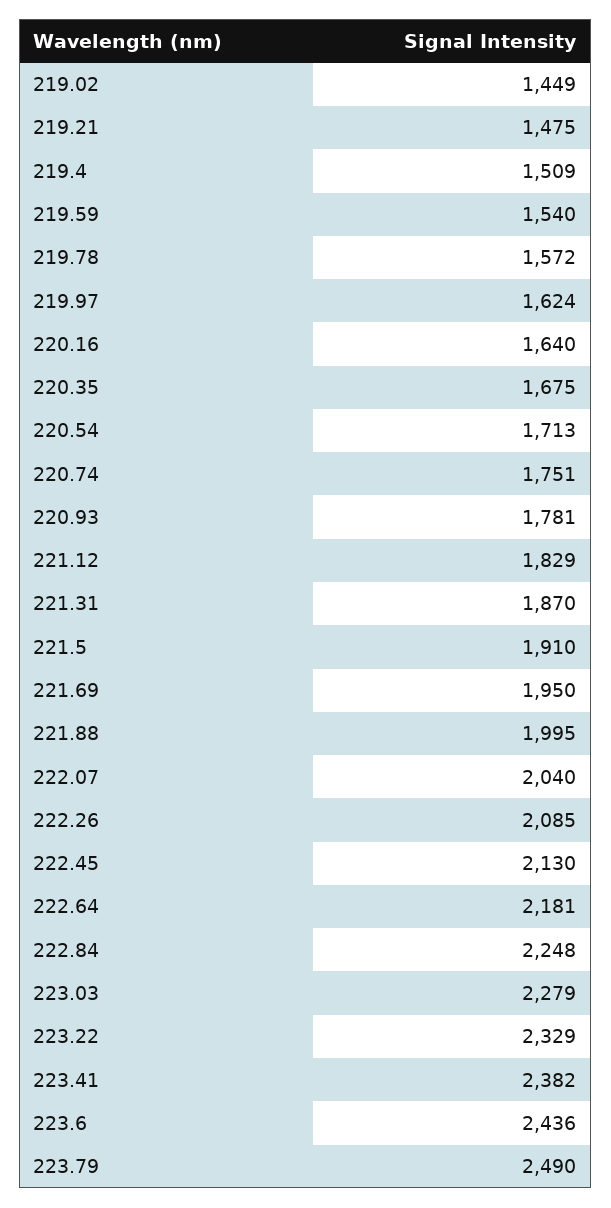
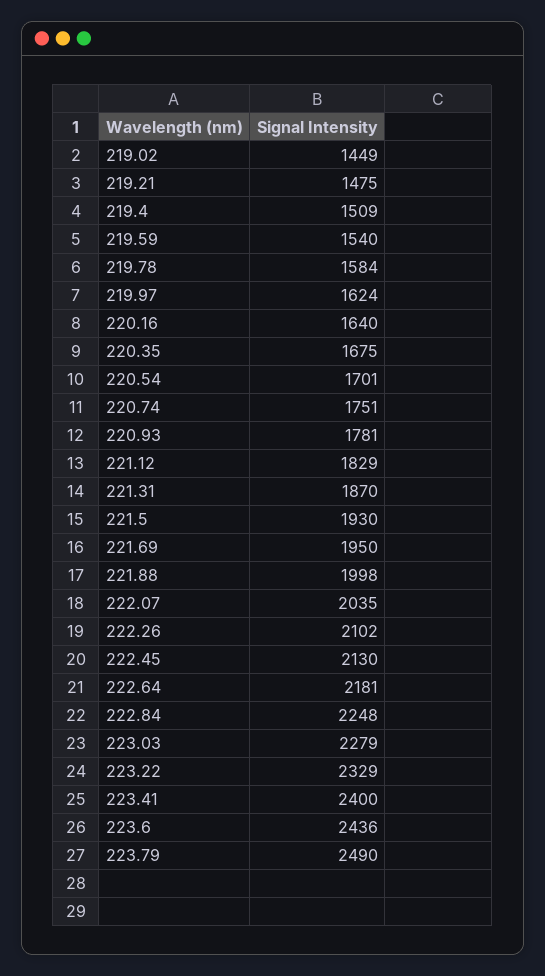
  {
    "219.02": 1449,
    "219.21": 1475,
    "219.4": 1509,
    "219.59": 1540,
-   "219.78": 1572,
+   "219.78": 1584,
    "219.97": 1624,
    "220.16": 1640,
    "220.35": 1675,
-   "220.54": 1713,
+   "220.54": 1701,
    "220.74": 1751,
    "220.93": 1781,
    "221.12": 1829,
    "221.31": 1870,
-   "221.5": 1910,
+   "221.5": 1930,
    "221.69": 1950,
-   "221.88": 1995,
+   "221.88": 1998,
-   "222.07": 2040,
+   "222.07": 2035,
-   "222.26": 2085,
+   "222.26": 2102,
    "222.45": 2130,
    "222.64": 2181,
    "222.84": 2248,
    "223.03": 2279,
    "223.22": 2329,
-   "223.41": 2382,
+   "223.41": 2400,
    "223.6": 2436,
    "223.79": 2490
  }

